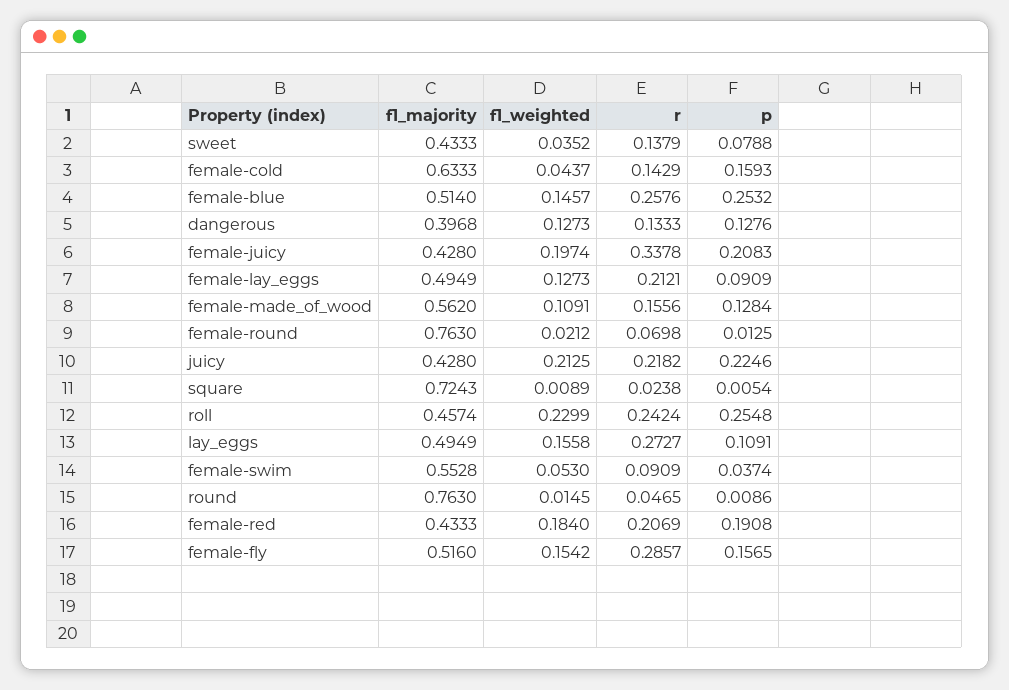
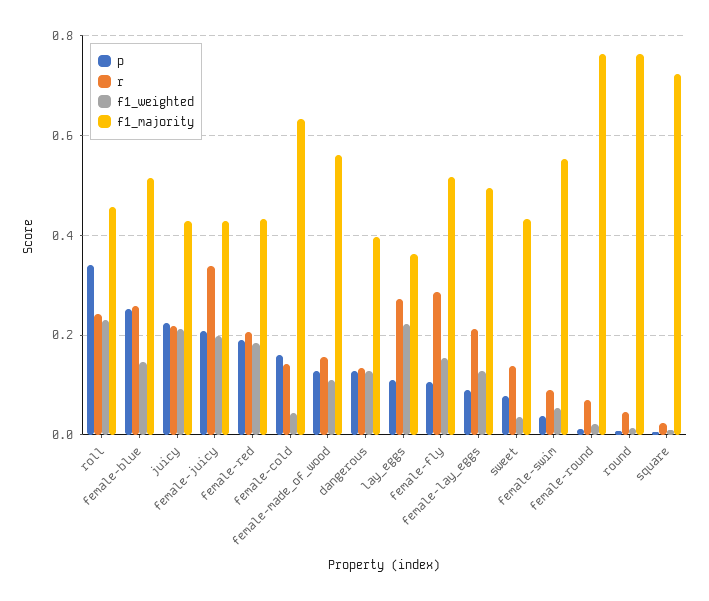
  {
    "f1_majority": {
      "sweet": 0.4333,
      "female-cold": 0.6333,
      "female-blue": 0.514,
      "dangerous": 0.3968,
      "female-juicy": 0.428,
      "female-lay_eggs": 0.4949,
      "female-made_of_wood": 0.562,
      "female-round": 0.763,
      "juicy": 0.428,
      "square": 0.7243,
      "roll": 0.4574,
-     "lay_eggs": 0.4949,
+     "lay_eggs": 0.36,
      "female-swim": 0.5528,
      "round": 0.763,
      "female-red": 0.4333,
      "female-fly": 0.516
    },
    "f1_weighted": {
      "sweet": 0.0352,
      "female-cold": 0.0437,
      "female-blue": 0.1457,
      "dangerous": 0.1273,
      "female-juicy": 0.1974,
      "female-lay_eggs": 0.1273,
      "female-made_of_wood": 0.1091,
      "female-round": 0.0212,
      "juicy": 0.2125,
      "square": 0.0089,
      "roll": 0.2299,
-     "lay_eggs": 0.1558,
+     "lay_eggs": 0.22,
      "female-swim": 0.053,
      "round": 0.0145,
      "female-red": 0.184,
      "female-fly": 0.1542
    },
    "r": {
      "sweet": 0.1379,
      "female-cold": 0.1429,
      "female-blue": 0.2576,
      "dangerous": 0.1333,
      "female-juicy": 0.3378,
      "female-lay_eggs": 0.2121,
      "female-made_of_wood": 0.1556,
      "female-round": 0.0698,
      "juicy": 0.2182,
      "square": 0.0238,
      "roll": 0.2424,
      "lay_eggs": 0.2727,
      "female-swim": 0.0909,
      "round": 0.0465,
      "female-red": 0.2069,
      "female-fly": 0.2857
    },
    "p": {
      "sweet": 0.0788,
      "female-cold": 0.1593,
      "female-blue": 0.2532,
      "dangerous": 0.1276,
      "female-juicy": 0.2083,
      "female-lay_eggs": 0.0909,
      "female-made_of_wood": 0.1284,
      "female-round": 0.0125,
      "juicy": 0.2246,
      "square": 0.0054,
-     "roll": 0.2548,
+     "roll": 0.34,
      "lay_eggs": 0.1091,
      "female-swim": 0.0374,
      "round": 0.0086,
      "female-red": 0.1908,
-     "female-fly": 0.1565
+     "female-fly": 0.1
    }
  }

